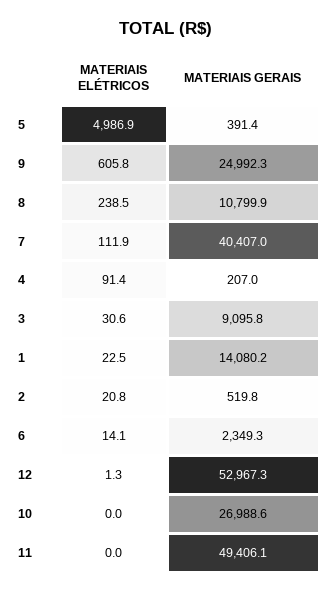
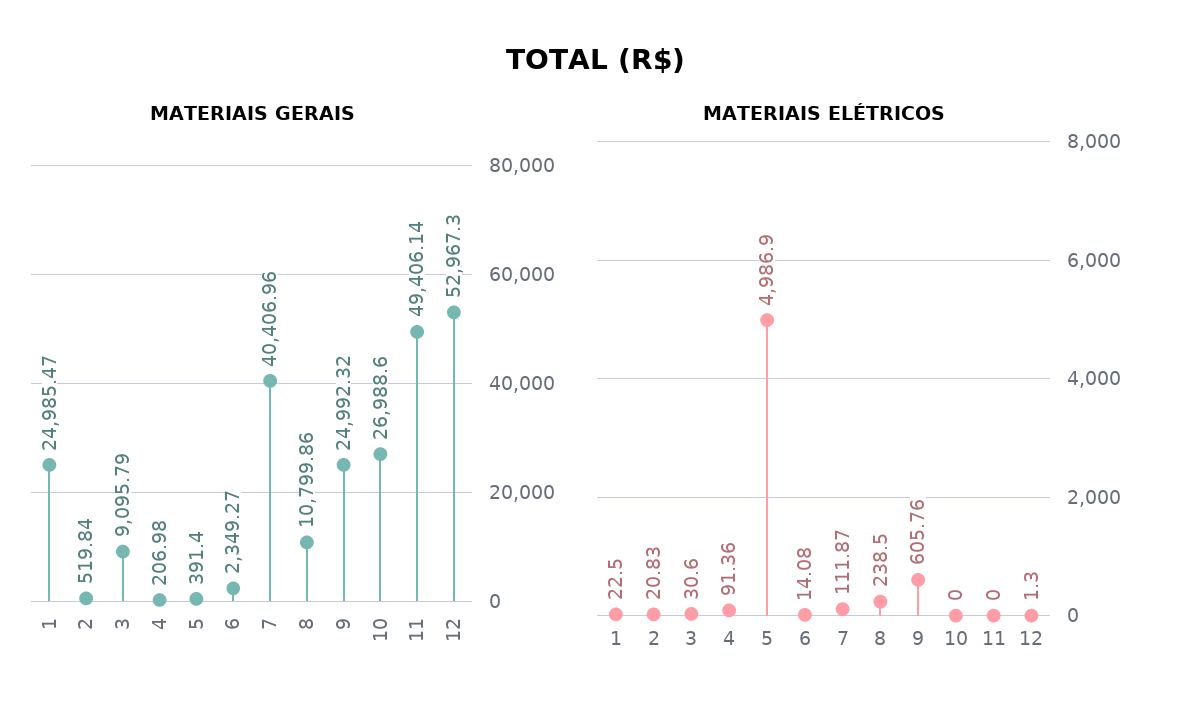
  {
    "MATERIAIS ELÉTRICOS": {
      "5": 4986.9,
      "9": 605.76,
      "8": 238.5,
      "7": 111.87,
      "4": 91.36,
      "3": 30.6,
      "1": 22.5,
      "2": 20.83,
      "6": 14.08,
      "12": 1.3,
      "10": 0,
      "11": 0
    },
    "MATERIAIS GERAIS": {
      "5": 391.4,
      "9": 24992.32,
      "8": 10799.86,
      "7": 40406.96,
      "4": 206.98,
      "3": 9095.79,
-     "1": 14080.2,
+     "1": 24985.47,
      "2": 519.84,
      "6": 2349.27,
      "12": 52967.3,
      "10": 26988.6,
      "11": 49406.14
    }
  }

